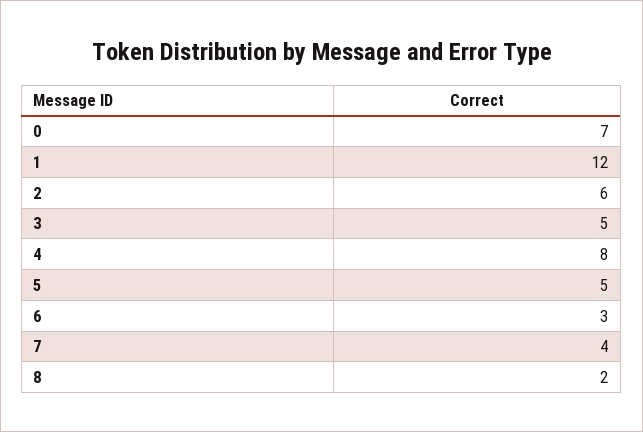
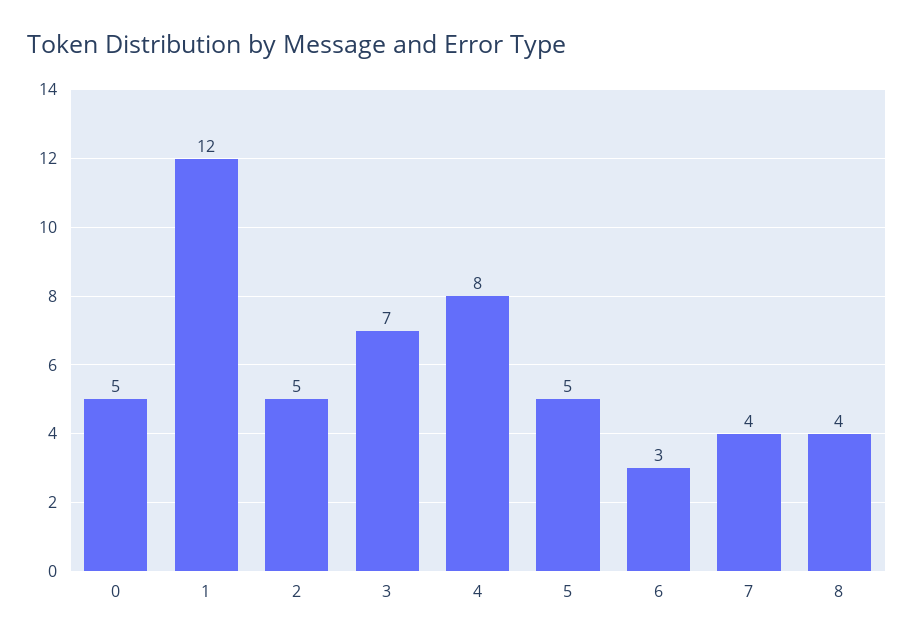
  {
-   "0": 7,
+   "0": 5,
    "1": 12,
-   "2": 6,
+   "2": 5,
-   "3": 5,
+   "3": 7,
    "4": 8,
    "5": 5,
    "6": 3,
    "7": 4,
-   "8": 2
+   "8": 4
  }

